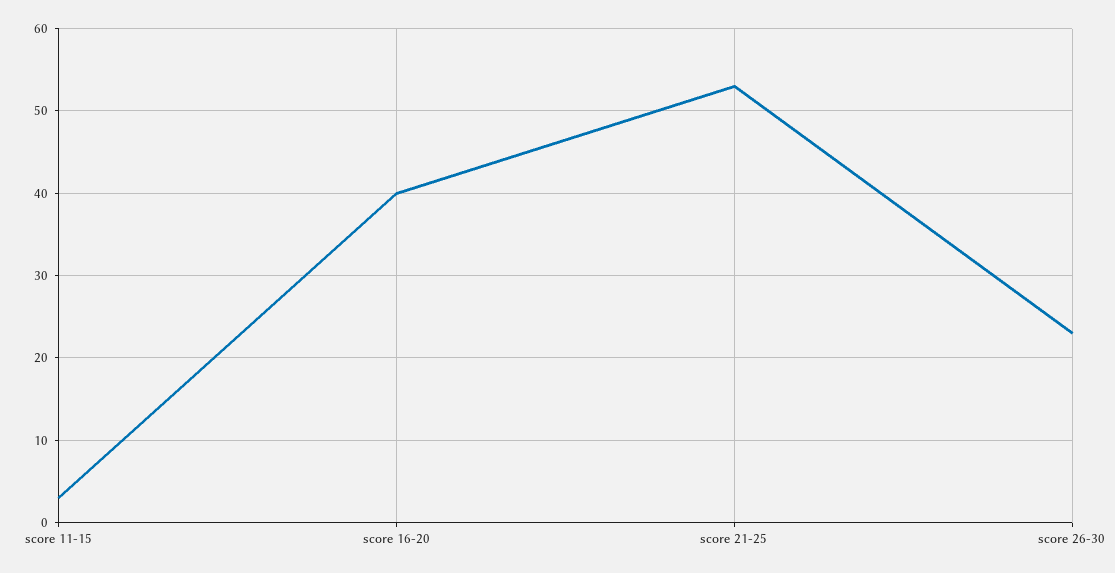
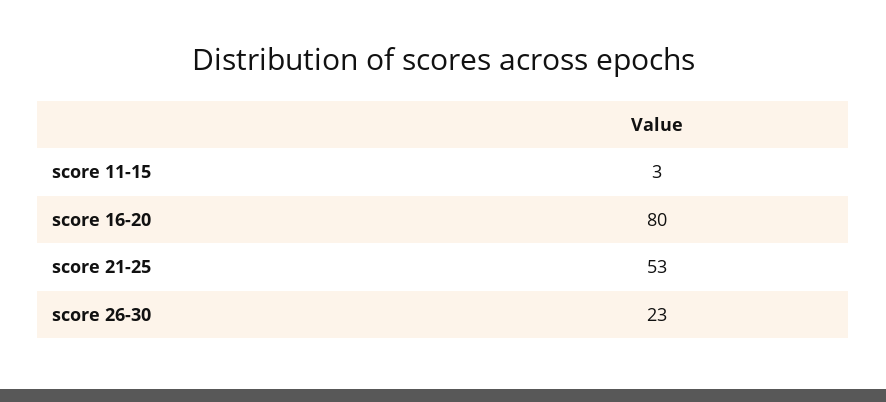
  {
    "score 11-15": 3,
-   "score 16-20": 40,
+   "score 16-20": 80,
    "score 21-25": 53,
    "score 26-30": 23
  }

